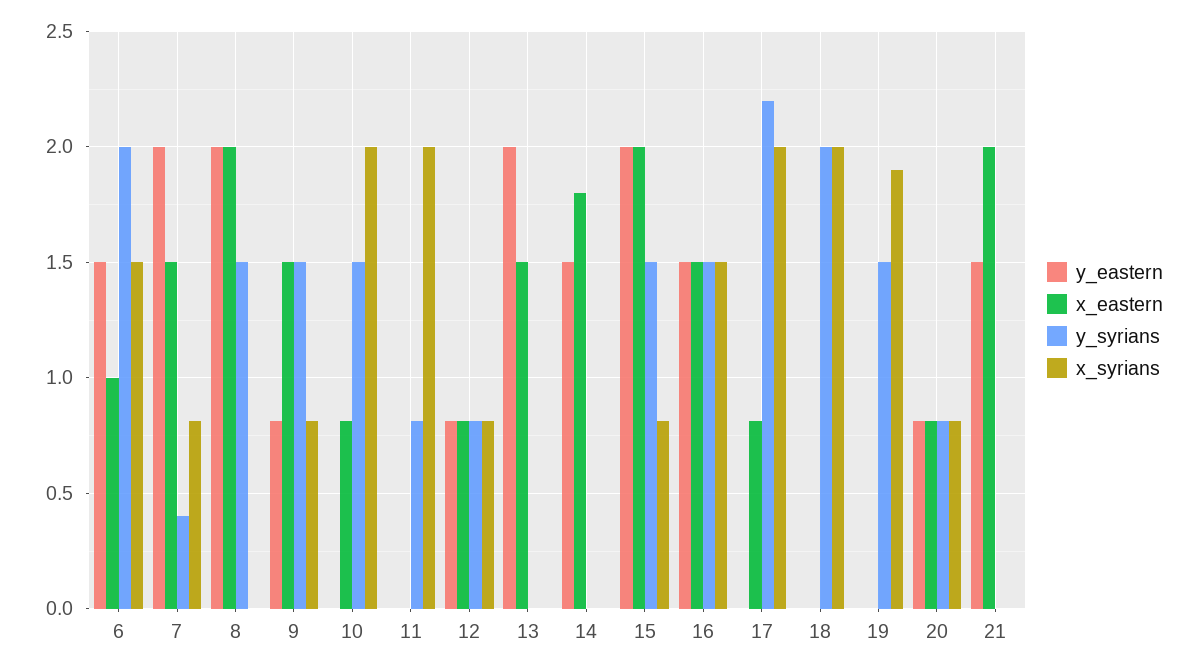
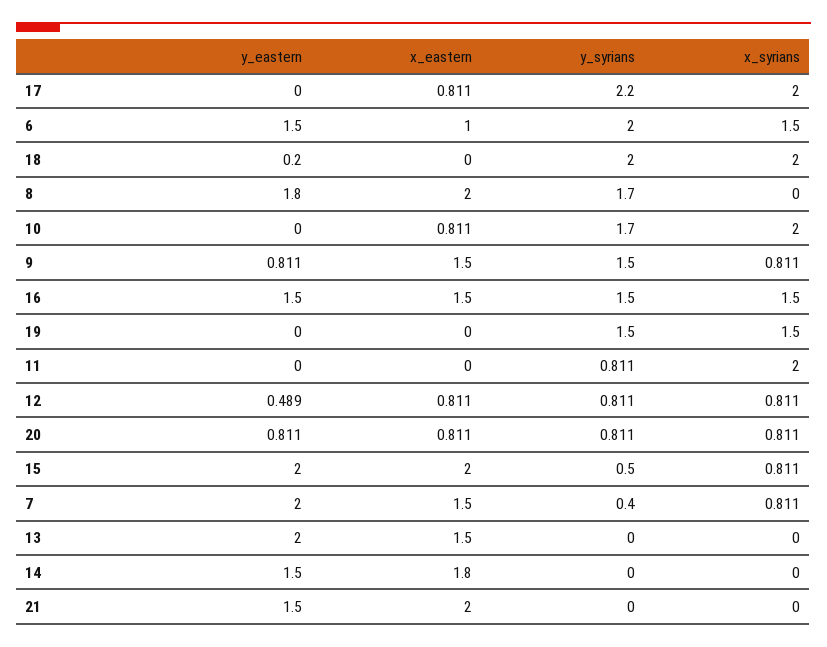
  {
    "y_eastern": {
      "6": 1.5,
      "7": 2,
-     "8": 2,
+     "8": 1.8,
      "9": 0.811,
      "10": 0,
      "11": 0,
-     "12": 0.8,
+     "12": 0.489,
      "13": 2,
      "14": 1.5,
      "15": 2,
      "16": 1.5,
      "17": 0,
-     "18": 0,
+     "18": 0.2,
      "19": 0,
      "20": 0.811,
      "21": 1.5
    },
    "x_eastern": {
      "6": 1,
      "7": 1.5,
      "8": 2,
      "9": 1.5,
      "10": 0.811,
      "11": 0,
      "12": 0.811,
      "13": 1.5,
      "14": 1.8,
      "15": 2,
      "16": 1.5,
      "17": 0.811,
      "18": 0,
      "19": 0,
      "20": 0.811,
      "21": 2
    },
    "y_syrians": {
      "6": 2,
      "7": 0.4,
-     "8": 1.5,
+     "8": 1.7,
      "9": 1.5,
-     "10": 1.5,
+     "10": 1.7,
      "11": 0.811,
      "12": 0.811,
      "13": 0,
      "14": 0,
-     "15": 1.5,
+     "15": 0.5,
      "16": 1.5,
      "17": 2.2,
      "18": 2,
      "19": 1.5,
      "20": 0.811,
      "21": 0
    },
    "x_syrians": {
      "6": 1.5,
      "7": 0.811,
      "8": 0,
      "9": 0.811,
      "10": 2,
      "11": 2,
      "12": 0.811,
      "13": 0,
      "14": 0,
      "15": 0.811,
      "16": 1.5,
      "17": 2,
      "18": 2,
-     "19": 1.9,
+     "19": 1.5,
      "20": 0.811,
      "21": 0
    }
  }

